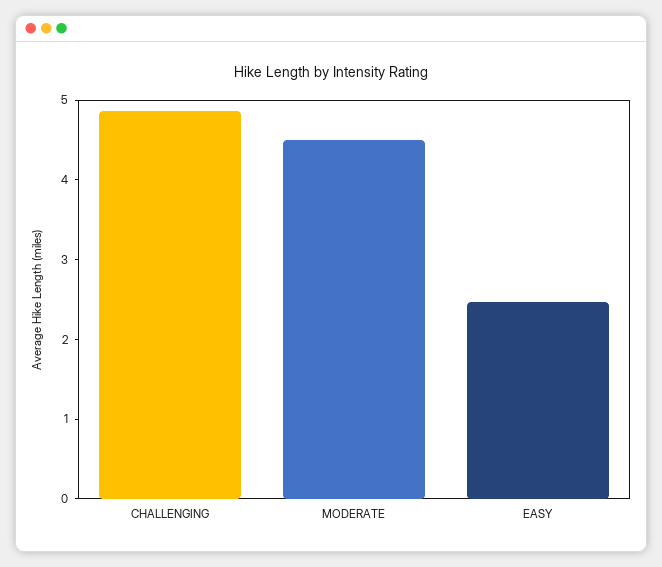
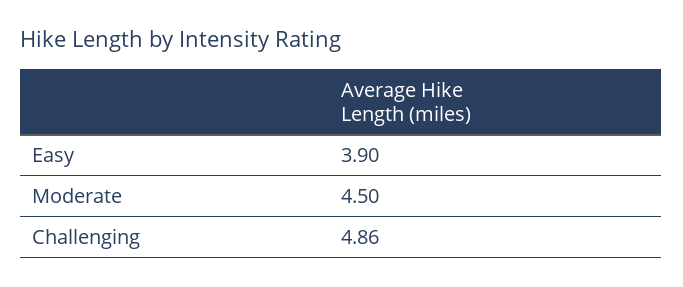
  {
    "CHALLENGING": 4.86,
    "MODERATE": 4.5,
-   "EASY": 2.4
+   "EASY": 3.9
  }

